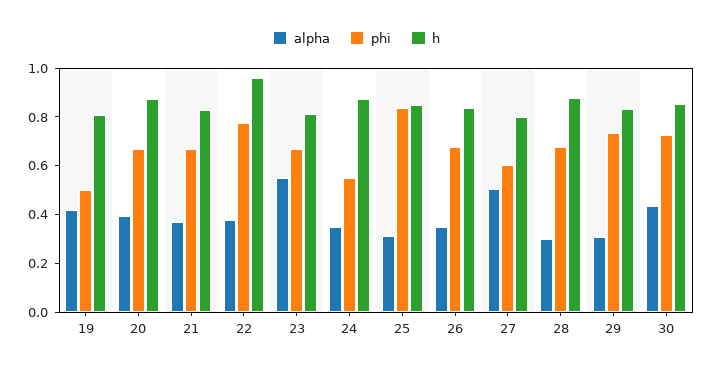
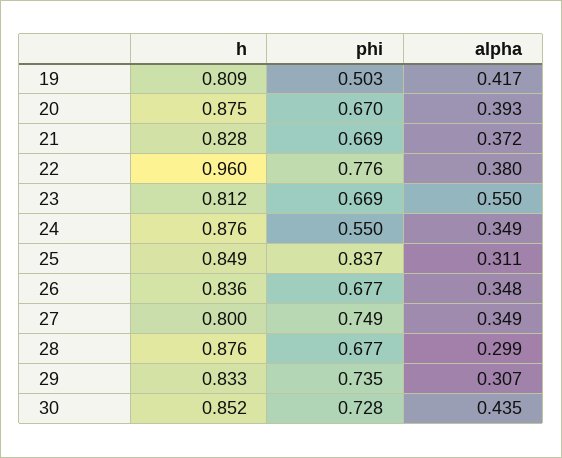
  {
    "alpha": {
      "19": 0.417,
      "20": 0.393,
      "21": 0.372,
      "22": 0.38,
      "23": 0.55,
      "24": 0.349,
      "25": 0.311,
      "26": 0.348,
-     "27": 0.5,
+     "27": 0.349,
      "28": 0.299,
      "29": 0.307,
      "30": 0.435
    },
    "phi": {
      "19": 0.503,
      "20": 0.67,
      "21": 0.669,
      "22": 0.776,
      "23": 0.669,
      "24": 0.55,
      "25": 0.837,
      "26": 0.677,
-     "27": 0.6,
+     "27": 0.749,
      "28": 0.677,
      "29": 0.735,
      "30": 0.728
    },
    "h": {
      "19": 0.809,
      "20": 0.875,
      "21": 0.828,
      "22": 0.96,
      "23": 0.812,
      "24": 0.876,
      "25": 0.849,
      "26": 0.836,
      "27": 0.8,
      "28": 0.876,
      "29": 0.833,
      "30": 0.852
    }
  }

